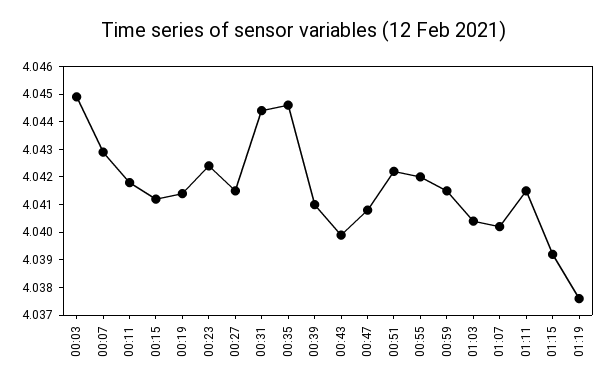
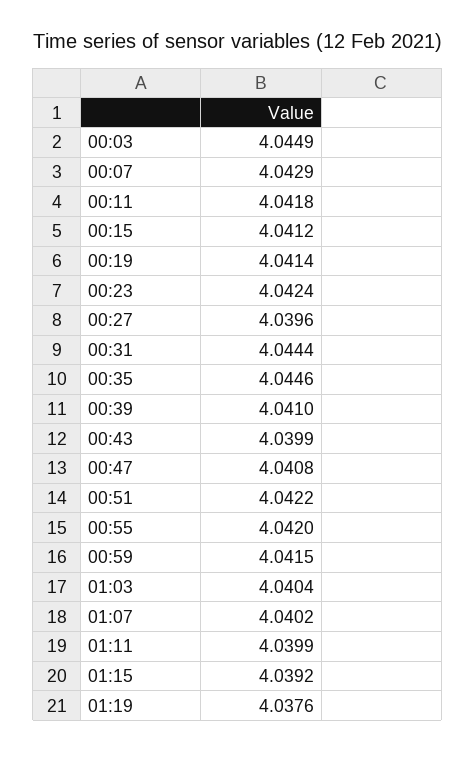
  {
    "00:03": 4.0449,
    "00:07": 4.0429,
    "00:11": 4.0418,
    "00:15": 4.0412,
    "00:19": 4.0414,
    "00:23": 4.0424,
-   "00:27": 4.0415,
+   "00:27": 4.0396,
    "00:31": 4.0444,
    "00:35": 4.0446,
    "00:39": 4.041,
    "00:43": 4.0399,
    "00:47": 4.0408,
    "00:51": 4.0422,
    "00:55": 4.042,
    "00:59": 4.0415,
    "01:03": 4.0404,
    "01:07": 4.0402,
-   "01:11": 4.0415,
+   "01:11": 4.0399,
    "01:15": 4.0392,
    "01:19": 4.0376
  }

